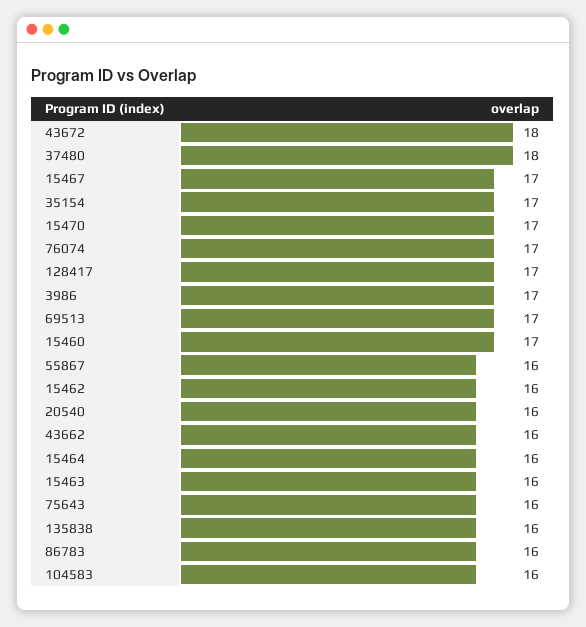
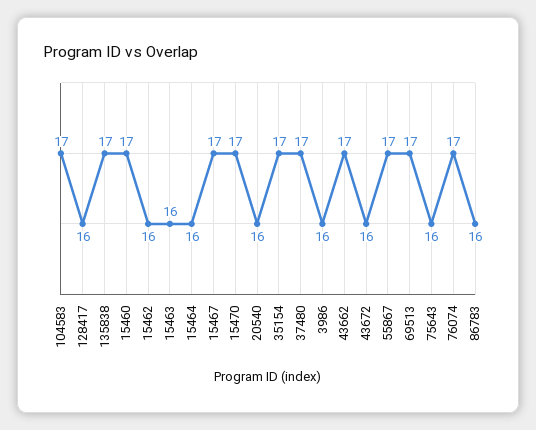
  {
-   "43672": 18,
+   "43672": 16,
-   "37480": 18,
+   "37480": 17,
    "15467": 17,
    "35154": 17,
    "15470": 17,
    "76074": 17,
-   "128417": 17,
+   "128417": 16,
-   "3986": 17,
+   "3986": 16,
    "69513": 17,
    "15460": 17,
-   "55867": 16,
+   "55867": 17,
    "15462": 16,
    "20540": 16,
-   "43662": 16,
+   "43662": 17,
    "15464": 16,
    "15463": 16,
    "75643": 16,
-   "135838": 16,
+   "135838": 17,
    "86783": 16,
-   "104583": 16
+   "104583": 17
  }

